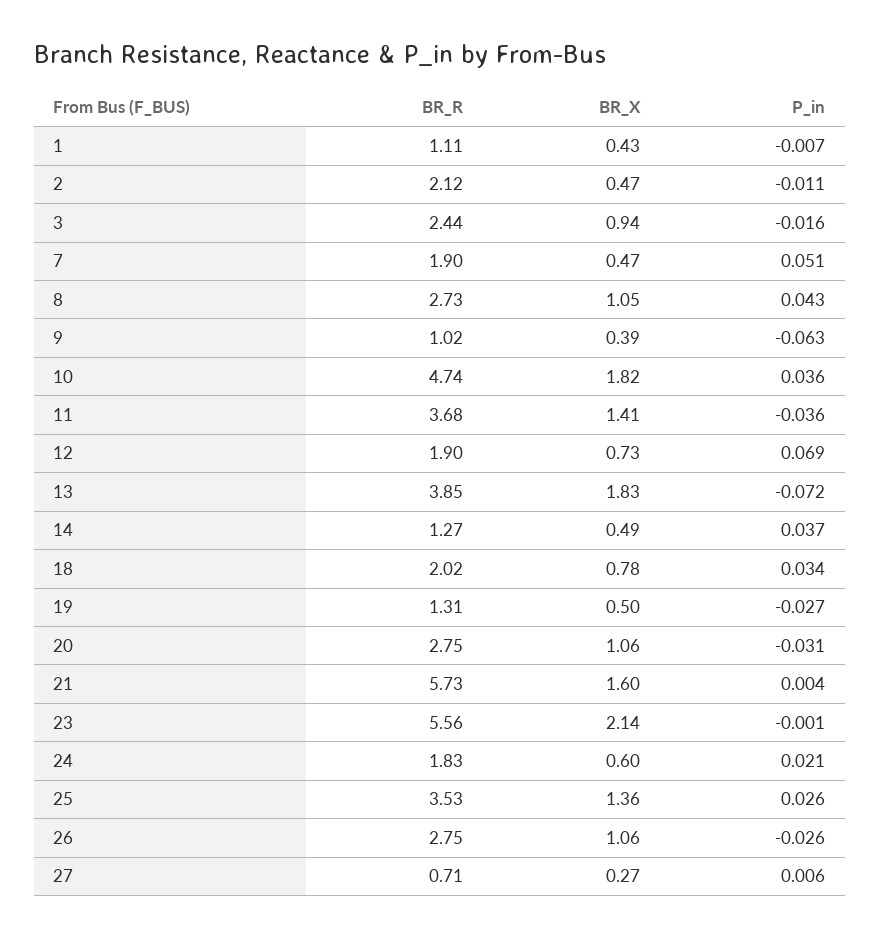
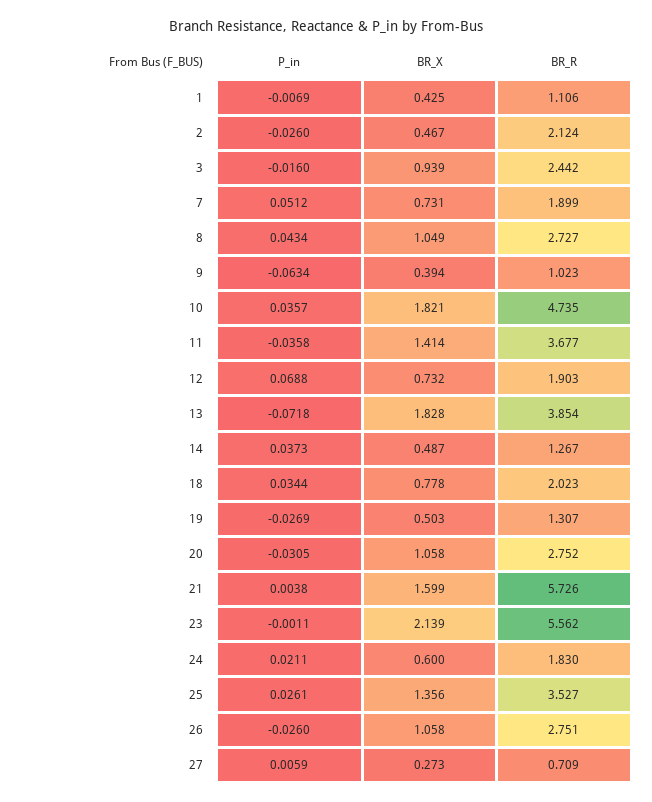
  {
    "BR_R": {
      "1": 1.106,
      "2": 2.124,
      "3": 2.442,
      "7": 1.899,
      "8": 2.727,
      "9": 1.023,
      "10": 4.735,
      "11": 3.677,
      "12": 1.903,
      "13": 3.854,
      "14": 1.267,
      "18": 2.023,
      "19": 1.307,
      "20": 2.752,
      "21": 5.726,
      "23": 5.562,
      "24": 1.83,
      "25": 3.527,
      "26": 2.751,
      "27": 0.709
    },
    "BR_X": {
      "1": 0.425,
      "2": 0.467,
      "3": 0.939,
-     "7": 0.47,
+     "7": 0.731,
      "8": 1.049,
      "9": 0.394,
      "10": 1.821,
      "11": 1.414,
      "12": 0.732,
      "13": 1.828,
      "14": 0.487,
      "18": 0.778,
      "19": 0.503,
      "20": 1.058,
      "21": 1.599,
      "23": 2.139,
      "24": 0.6,
      "25": 1.356,
      "26": 1.058,
      "27": 0.273
    },
    "P_in": {
      "1": -0.0069,
-     "2": -0.011,
+     "2": -0.026,
      "3": -0.016,
      "7": 0.0512,
      "8": 0.0434,
      "9": -0.0634,
      "10": 0.0357,
      "11": -0.0358,
      "12": 0.0688,
      "13": -0.0718,
      "14": 0.0373,
      "18": 0.0344,
      "19": -0.0269,
      "20": -0.0305,
      "21": 0.0038,
      "23": -0.0011,
      "24": 0.0211,
      "25": 0.0261,
      "26": -0.026,
      "27": 0.0059
    }
  }

